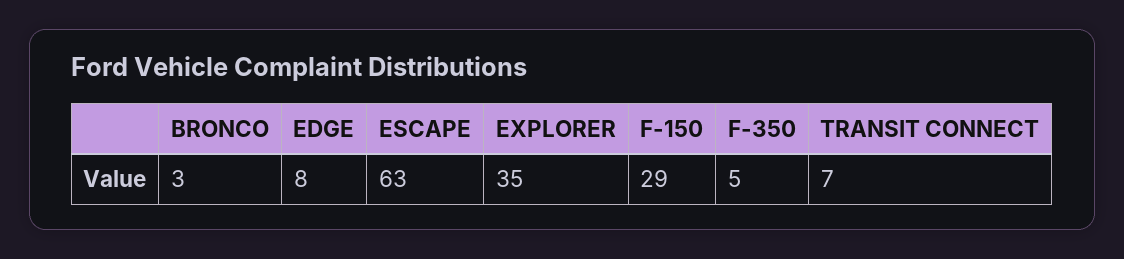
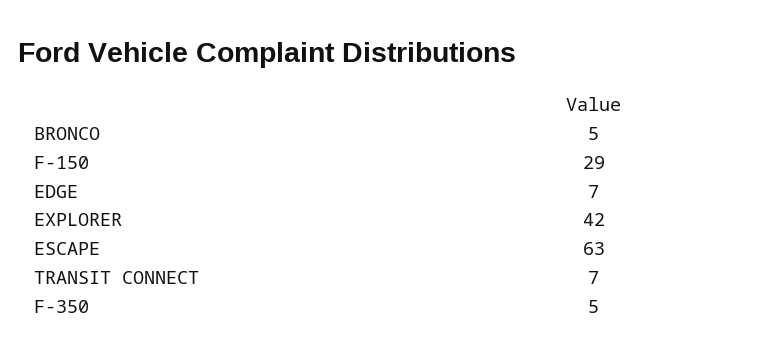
  {
-   "BRONCO": 3,
+   "BRONCO": 5,
-   "EDGE": 8,
+   "EDGE": 7,
    "ESCAPE": 63,
-   "EXPLORER": 35,
+   "EXPLORER": 42,
    "F-150": 29,
    "F-350": 5,
    "TRANSIT CONNECT": 7
  }

